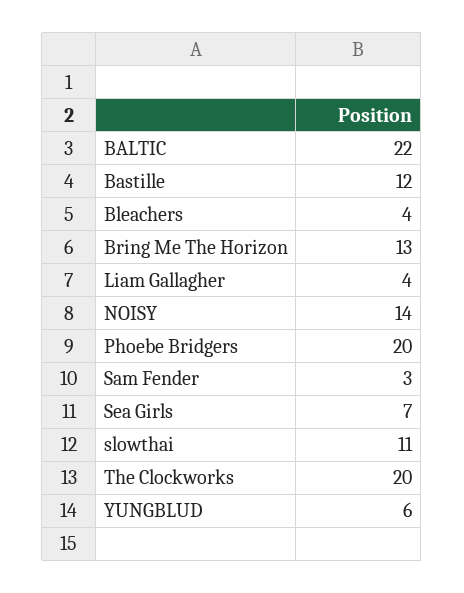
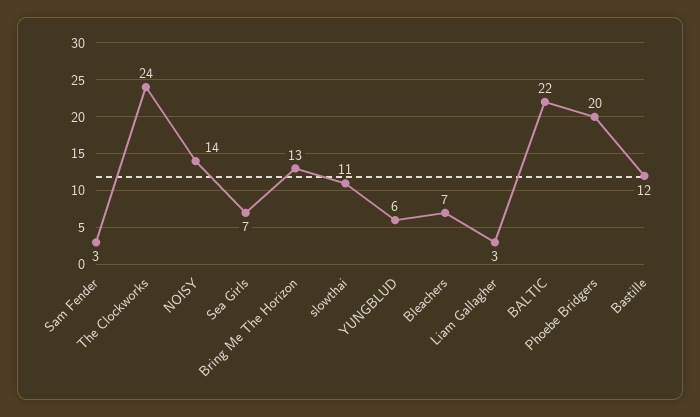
  {
    "BALTIC": 22,
    "Bastille": 12,
-   "Bleachers": 4,
+   "Bleachers": 7,
    "Bring Me The Horizon": 13,
-   "Liam Gallagher": 4,
+   "Liam Gallagher": 3,
    "NOISY": 14,
    "Phoebe Bridgers": 20,
    "Sam Fender": 3,
    "Sea Girls": 7,
    "slowthai": 11,
-   "The Clockworks": 20,
+   "The Clockworks": 24,
    "YUNGBLUD": 6
  }

